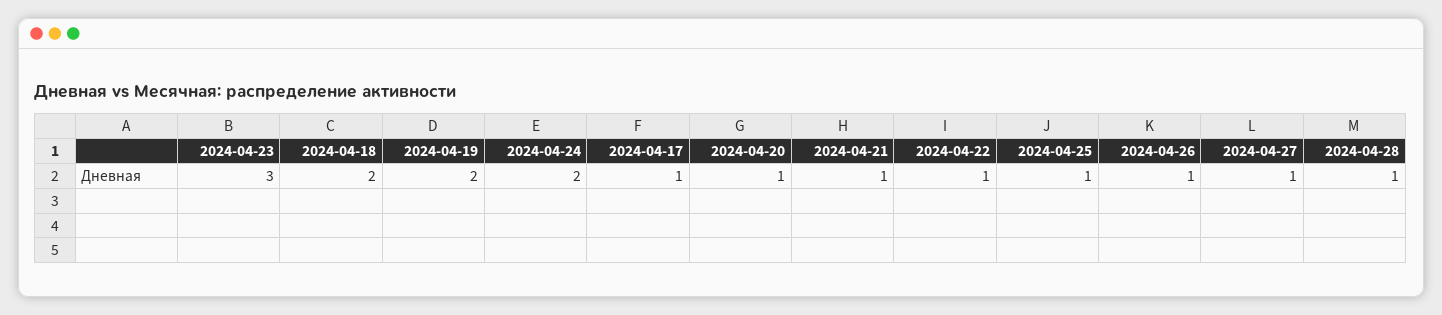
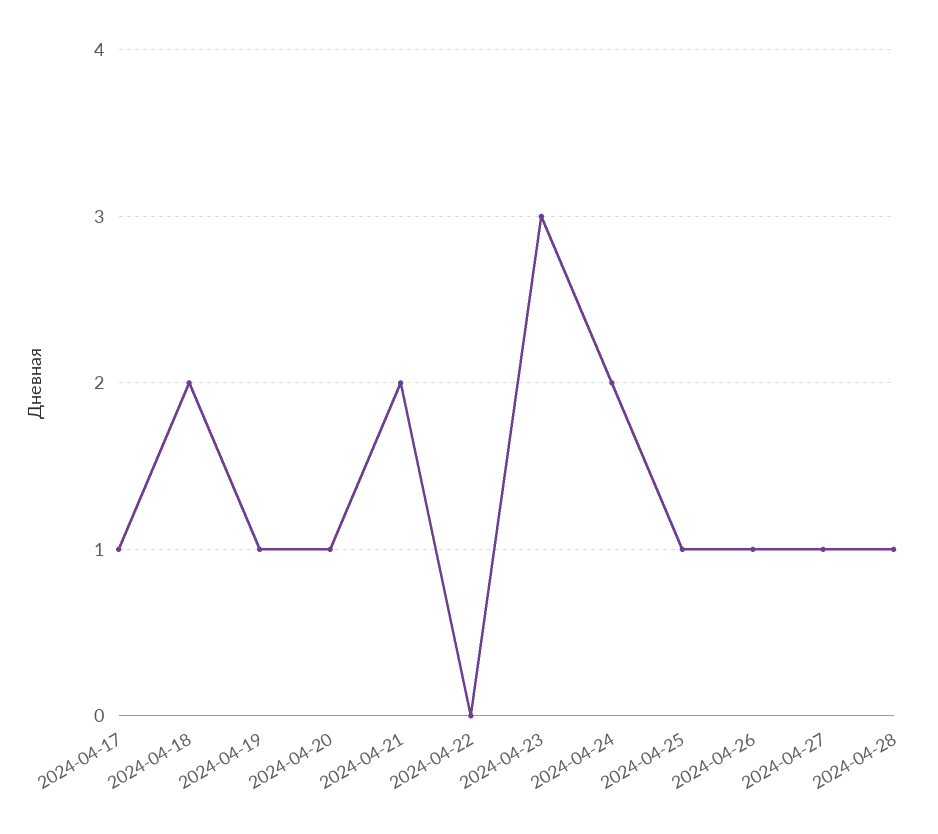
  {
    "2024-04-23": 3,
    "2024-04-18": 2,
-   "2024-04-19": 2,
+   "2024-04-19": 1,
    "2024-04-24": 2,
    "2024-04-17": 1,
    "2024-04-20": 1,
-   "2024-04-21": 1,
+   "2024-04-21": 2,
-   "2024-04-22": 1,
+   "2024-04-22": 0,
    "2024-04-25": 1,
    "2024-04-26": 1,
    "2024-04-27": 1,
    "2024-04-28": 1
  }

